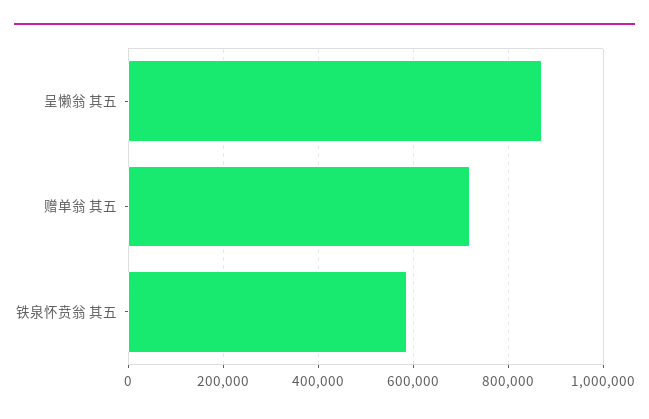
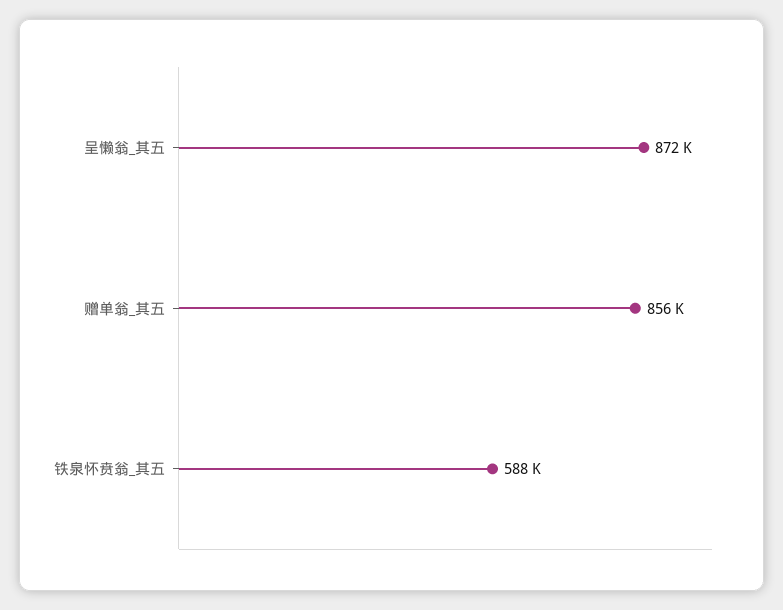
  {
    "呈懒翁 其五": 872000,
-   "赠单翁 其五": 720000,
+   "赠单翁 其五": 856000,
    "铁泉怀贲翁 其五": 588000
  }

